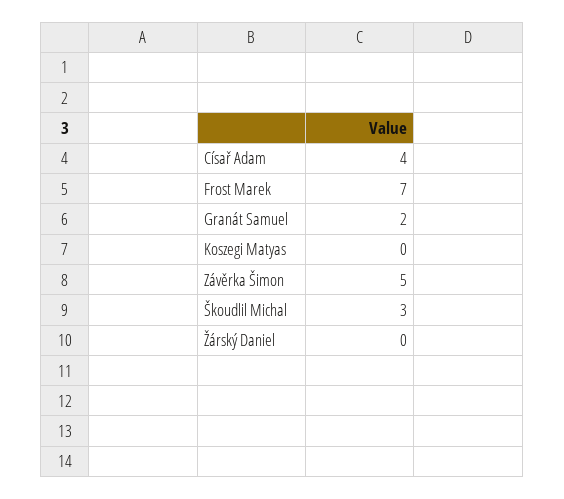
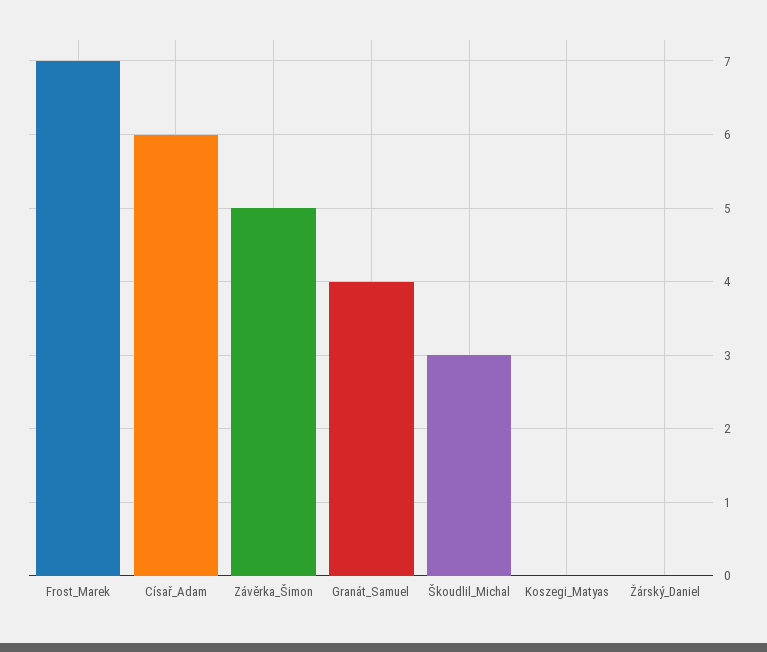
  {
-   "Císař Adam": 4,
+   "Císař Adam": 6,
    "Frost Marek": 7,
-   "Granát Samuel": 2,
+   "Granát Samuel": 4,
    "Koszegi Matyas": 0,
    "Závěrka Šimon": 5,
    "Škoudlil Michal": 3,
    "Žárský Daniel": 0
  }

